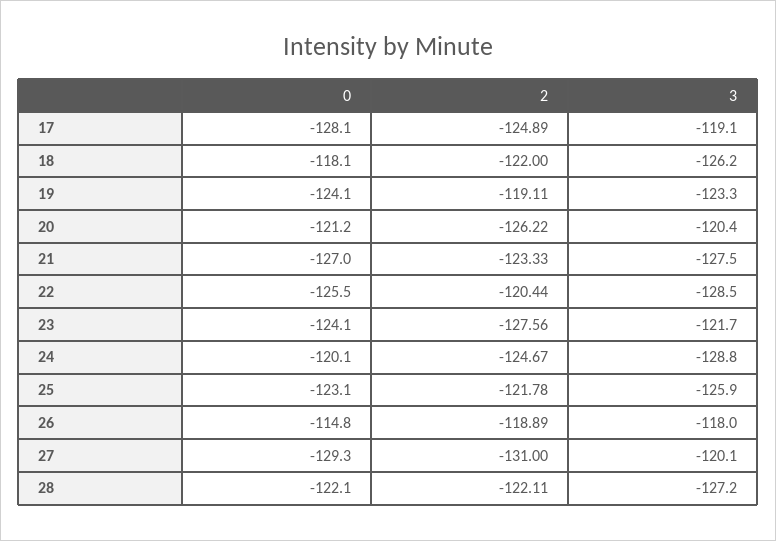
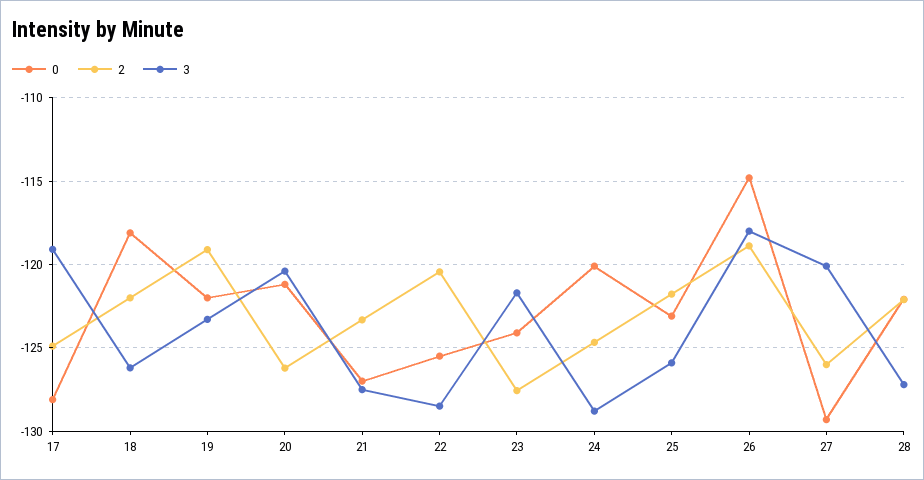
  {
    "0": {
      "17": -128.1,
      "18": -118.1,
-     "19": -124.1,
+     "19": -122,
      "20": -121.2,
      "21": -127,
      "22": -125.5,
      "23": -124.1,
      "24": -120.1,
      "25": -123.1,
      "26": -114.8,
      "27": -129.3,
      "28": -122.1
    },
    "2": {
      "17": -124.89,
      "18": -122,
      "19": -119.11,
      "20": -126.22,
      "21": -123.33,
      "22": -120.44,
      "23": -127.56,
      "24": -124.67,
      "25": -121.78,
      "26": -118.89,
-     "27": -131,
+     "27": -126,
      "28": -122.11
    },
    "3": {
      "17": -119.1,
      "18": -126.2,
      "19": -123.3,
      "20": -120.4,
      "21": -127.5,
      "22": -128.5,
      "23": -121.7,
      "24": -128.8,
      "25": -125.9,
      "26": -118,
      "27": -120.1,
      "28": -127.2
    }
  }

